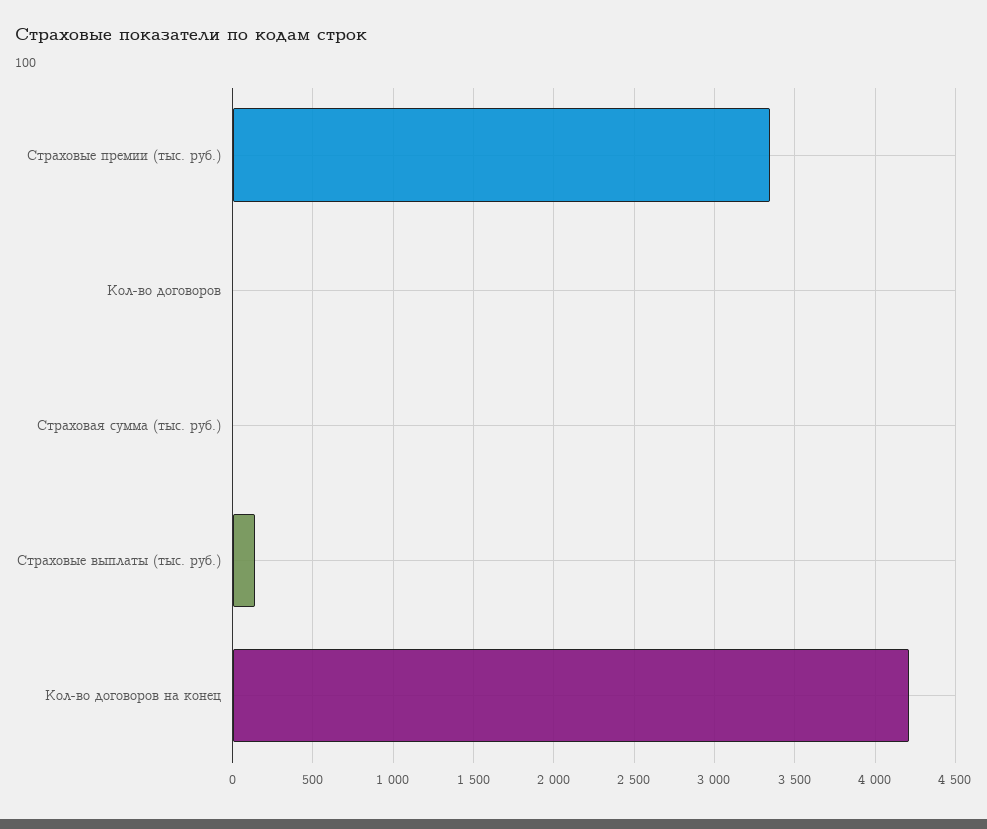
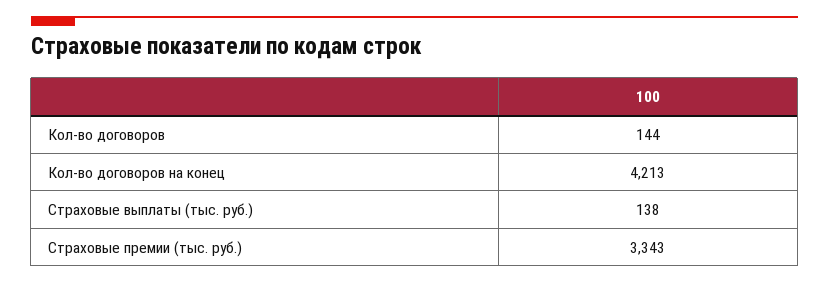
  {
    "Страховые премии (тыс. руб.)": 3343,
-   "Кол-во договоров": 0,
+   "Кол-во договоров": 144,
-   "Страховая сумма (тыс. руб.)": 0,
    "Страховые выплаты (тыс. руб.)": 138,
    "Кол-во договоров на конец": 4213
  }

